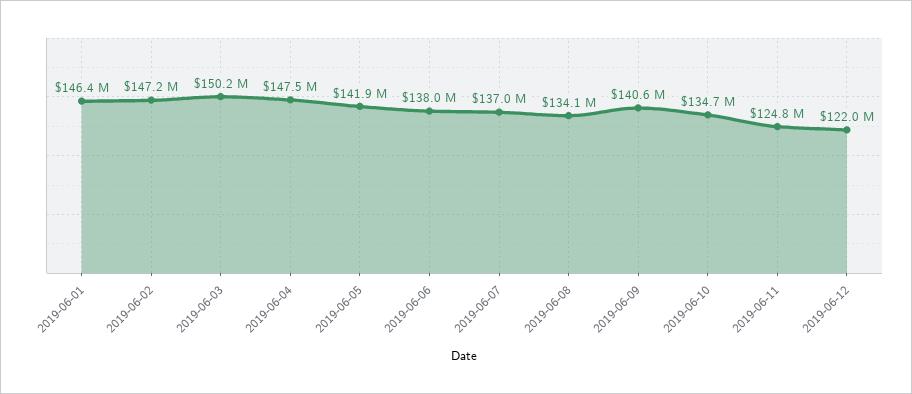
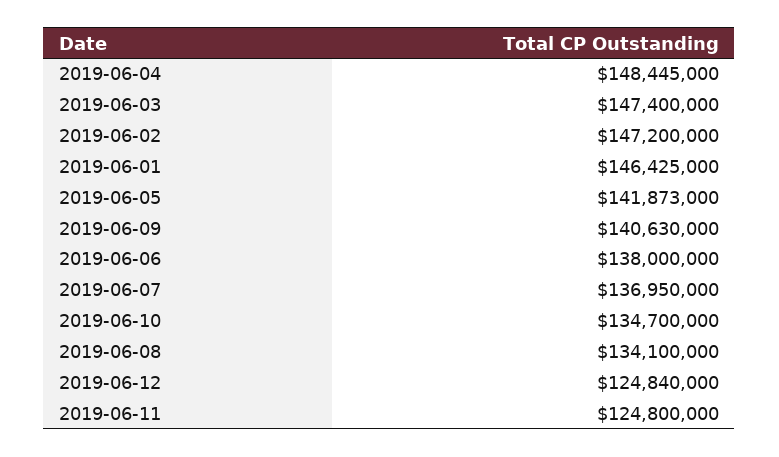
  {
    "2019-06-01": 146425000,
    "2019-06-02": 147200000,
-   "2019-06-03": 150200000,
+   "2019-06-03": 147400000,
-   "2019-06-04": 147500000,
+   "2019-06-04": 148445000,
    "2019-06-05": 141873000,
    "2019-06-06": 138000000,
    "2019-06-07": 136950000,
    "2019-06-08": 134100000,
    "2019-06-09": 140630000,
    "2019-06-10": 134700000,
    "2019-06-11": 124800000,
-   "2019-06-12": 122000000
+   "2019-06-12": 124840000
  }

